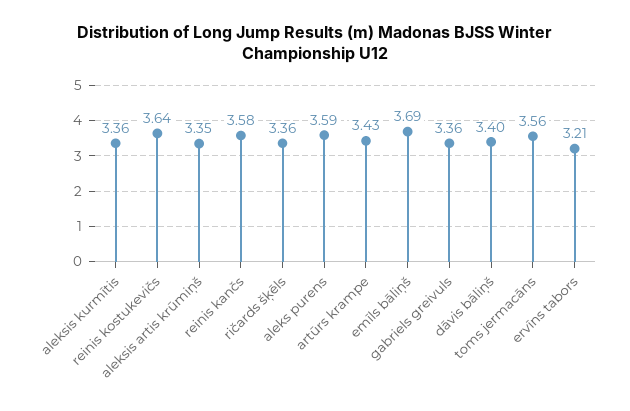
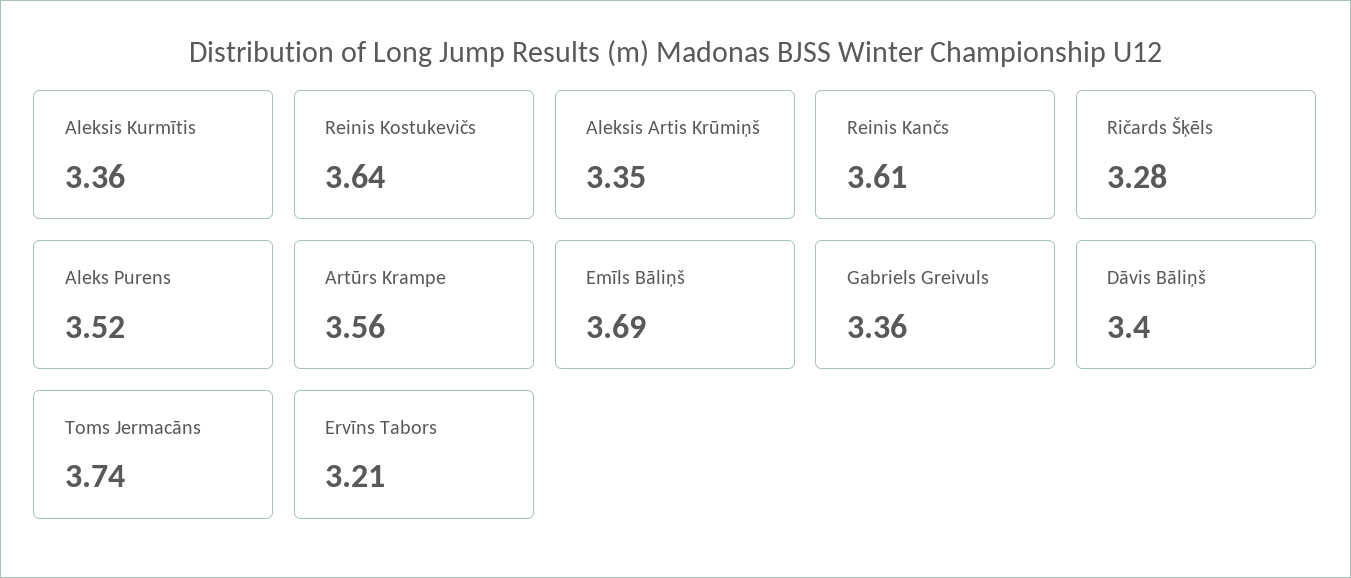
  {
    "aleksis kurmītis": 3.36,
    "reinis kostukevičs": 3.64,
    "aleksis artis krūmiņš": 3.35,
-   "reinis kančs": 3.58,
+   "reinis kančs": 3.61,
-   "ričards šķēls": 3.36,
+   "ričards šķēls": 3.28,
-   "aleks purens": 3.59,
+   "aleks purens": 3.52,
-   "artūrs krampe": 3.43,
+   "artūrs krampe": 3.56,
    "emīls bāliņš": 3.69,
    "gabriels greivuls": 3.36,
    "dāvis bāliņš": 3.4,
-   "toms jermacāns": 3.56,
+   "toms jermacāns": 3.74,
    "ervīns tabors": 3.21
  }

